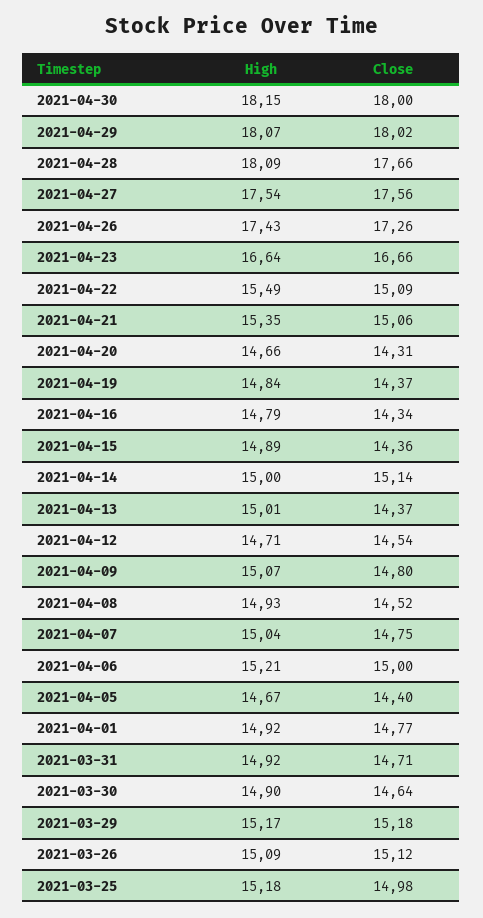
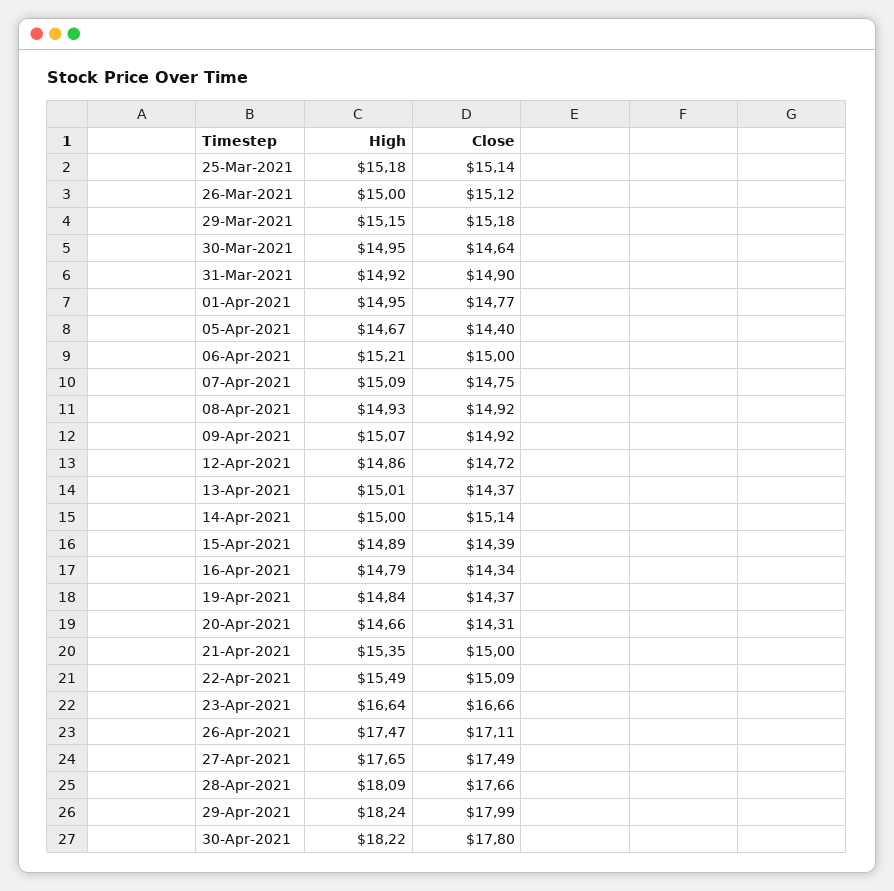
  {
    "High": {
-     "2021-04-30": 18.15,
+     "2021-04-30": 18.22,
-     "2021-04-29": 18.07,
+     "2021-04-29": 18.24,
      "2021-04-28": 18.09,
-     "2021-04-27": 17.54,
+     "2021-04-27": 17.65,
-     "2021-04-26": 17.43,
+     "2021-04-26": 17.47,
      "2021-04-23": 16.64,
      "2021-04-22": 15.49,
      "2021-04-21": 15.35,
      "2021-04-20": 14.66,
      "2021-04-19": 14.84,
      "2021-04-16": 14.79,
      "2021-04-15": 14.89,
      "2021-04-14": 15,
      "2021-04-13": 15.01,
-     "2021-04-12": 14.71,
+     "2021-04-12": 14.86,
      "2021-04-09": 15.07,
      "2021-04-08": 14.93,
-     "2021-04-07": 15.04,
+     "2021-04-07": 15.09,
      "2021-04-06": 15.21,
      "2021-04-05": 14.67,
-     "2021-04-01": 14.92,
+     "2021-04-01": 14.95,
      "2021-03-31": 14.92,
-     "2021-03-30": 14.9,
+     "2021-03-30": 14.95,
-     "2021-03-29": 15.17,
+     "2021-03-29": 15.15,
-     "2021-03-26": 15.09,
+     "2021-03-26": 15,
      "2021-03-25": 15.18
    },
    "Close": {
-     "2021-04-30": 18,
+     "2021-04-30": 17.8,
-     "2021-04-29": 18.02,
+     "2021-04-29": 17.99,
      "2021-04-28": 17.66,
-     "2021-04-27": 17.56,
+     "2021-04-27": 17.49,
-     "2021-04-26": 17.26,
+     "2021-04-26": 17.11,
      "2021-04-23": 16.66,
      "2021-04-22": 15.09,
-     "2021-04-21": 15.06,
+     "2021-04-21": 15,
      "2021-04-20": 14.31,
      "2021-04-19": 14.37,
      "2021-04-16": 14.34,
-     "2021-04-15": 14.36,
+     "2021-04-15": 14.39,
      "2021-04-14": 15.14,
      "2021-04-13": 14.37,
-     "2021-04-12": 14.54,
+     "2021-04-12": 14.72,
-     "2021-04-09": 14.8,
+     "2021-04-09": 14.92,
-     "2021-04-08": 14.52,
+     "2021-04-08": 14.92,
      "2021-04-07": 14.75,
      "2021-04-06": 15,
      "2021-04-05": 14.4,
      "2021-04-01": 14.77,
-     "2021-03-31": 14.71,
+     "2021-03-31": 14.9,
      "2021-03-30": 14.64,
      "2021-03-29": 15.18,
      "2021-03-26": 15.12,
-     "2021-03-25": 14.98
+     "2021-03-25": 15.14
    }
  }

